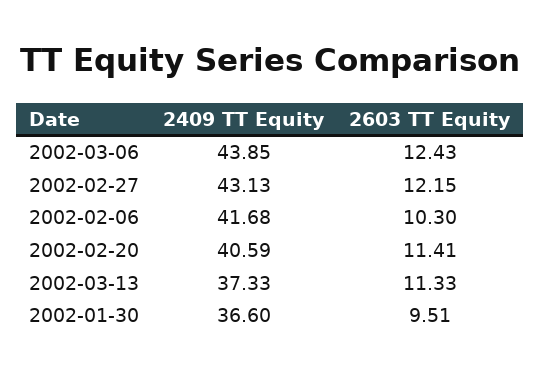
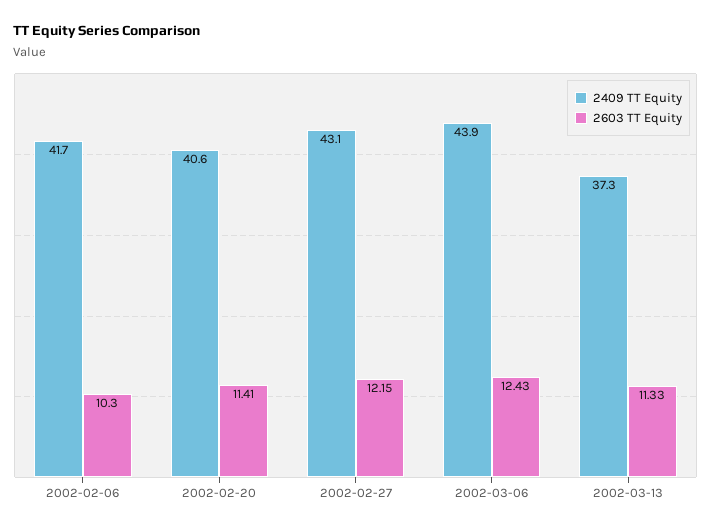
  {
    "2409 TT Equity": {
      "2002-03-06": 43.85,
      "2002-02-27": 43.13,
      "2002-02-06": 41.68,
      "2002-02-20": 40.59,
-     "2002-03-13": 37.33,
+     "2002-03-13": 37.33
-     "2002-01-30": 36.6
    },
    "2603 TT Equity": {
      "2002-03-06": 12.43,
      "2002-02-27": 12.15,
      "2002-02-06": 10.3,
      "2002-02-20": 11.41,
-     "2002-03-13": 11.33,
+     "2002-03-13": 11.33
-     "2002-01-30": 9.51
    }
  }

